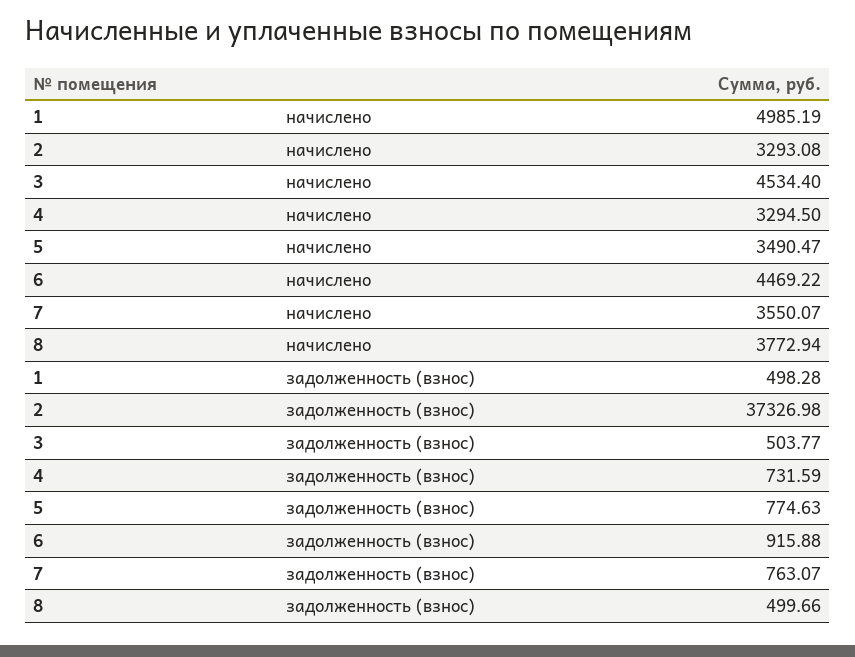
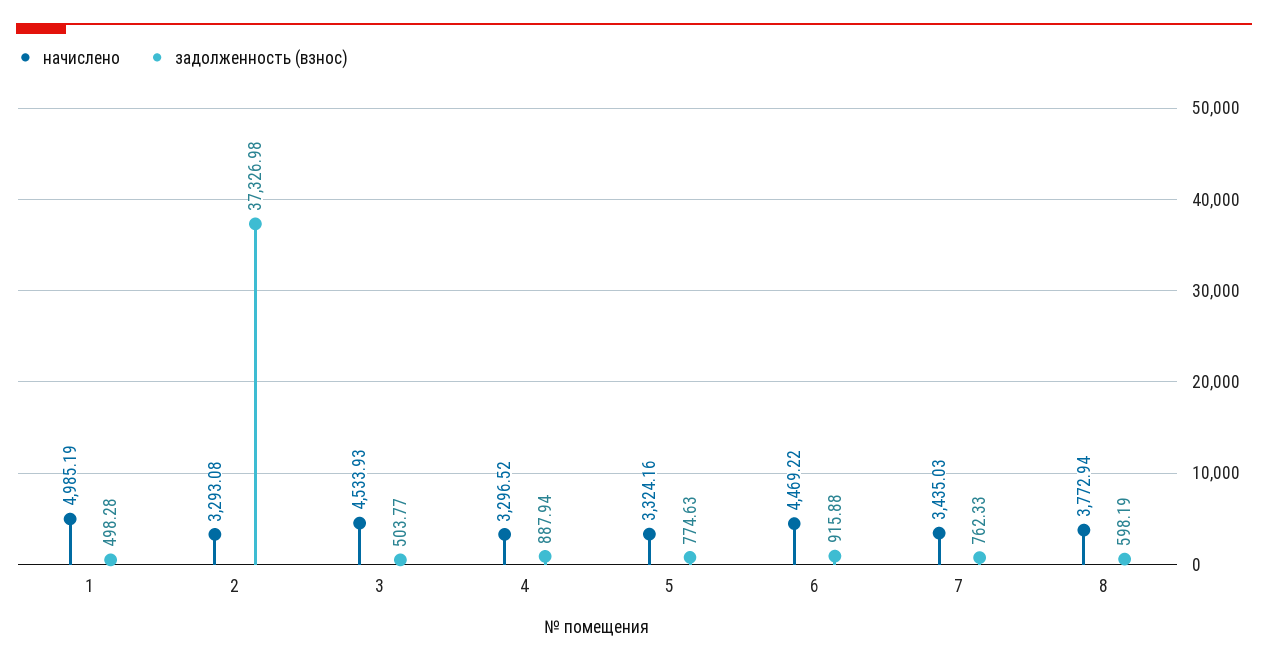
  {
    "начислено": {
      "1": 4985.19,
      "2": 3293.08,
-     "3": 4534.4,
+     "3": 4533.93,
-     "4": 3294.5,
+     "4": 3296.52,
-     "5": 3490.47,
+     "5": 3324.16,
      "6": 4469.22,
-     "7": 3550.07,
+     "7": 3435.03,
      "8": 3772.94
    },
    "задолженность (взнос)": {
      "1": 498.28,
      "2": 37326.98,
      "3": 503.77,
-     "4": 731.59,
+     "4": 887.94,
      "5": 774.63,
      "6": 915.88,
-     "7": 763.07,
+     "7": 762.33,
-     "8": 499.66
+     "8": 598.19
    }
  }

